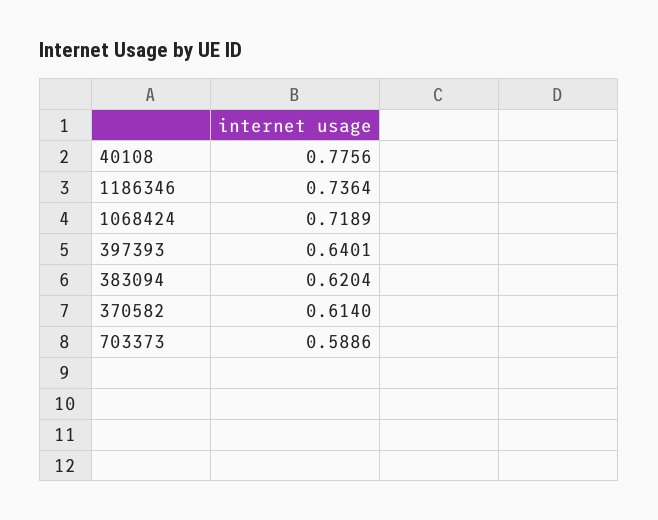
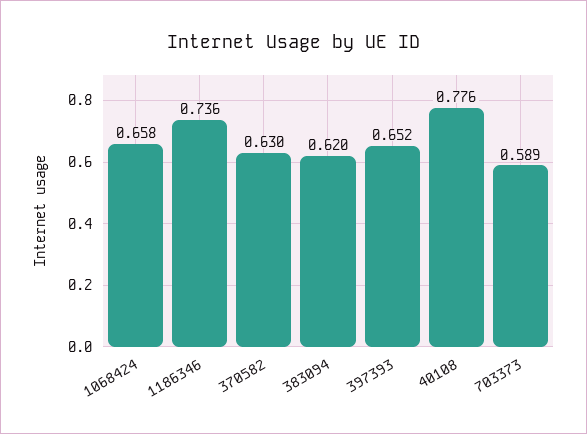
  {
    "40108": 0.7756,
    "1186346": 0.7364,
-   "1068424": 0.7189,
+   "1068424": 0.658,
-   "397393": 0.6401,
+   "397393": 0.652,
    "383094": 0.6204,
-   "370582": 0.614,
+   "370582": 0.63,
    "703373": 0.5886
  }

